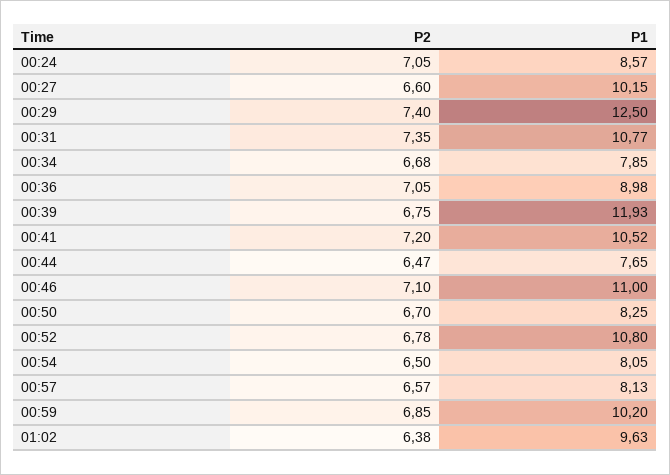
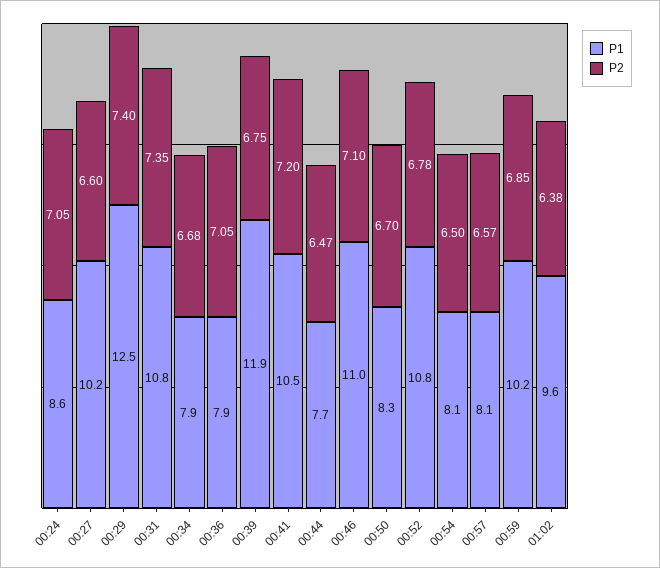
  {
    "P2": {
      "00:24": 7.05,
      "00:27": 6.6,
      "00:29": 7.4,
      "00:31": 7.35,
      "00:34": 6.68,
      "00:36": 7.05,
      "00:39": 6.75,
      "00:41": 7.2,
      "00:44": 6.47,
      "00:46": 7.1,
      "00:50": 6.7,
      "00:52": 6.78,
      "00:54": 6.5,
      "00:57": 6.57,
      "00:59": 6.85,
      "01:02": 6.38
    },
    "P1": {
      "00:24": 8.57,
      "00:27": 10.15,
      "00:29": 12.5,
      "00:31": 10.77,
      "00:34": 7.85,
-     "00:36": 8.98,
+     "00:36": 7.9,
      "00:39": 11.93,
      "00:41": 10.52,
      "00:44": 7.65,
      "00:46": 11,
      "00:50": 8.25,
      "00:52": 10.8,
      "00:54": 8.05,
      "00:57": 8.13,
      "00:59": 10.2,
      "01:02": 9.63
    }
  }

